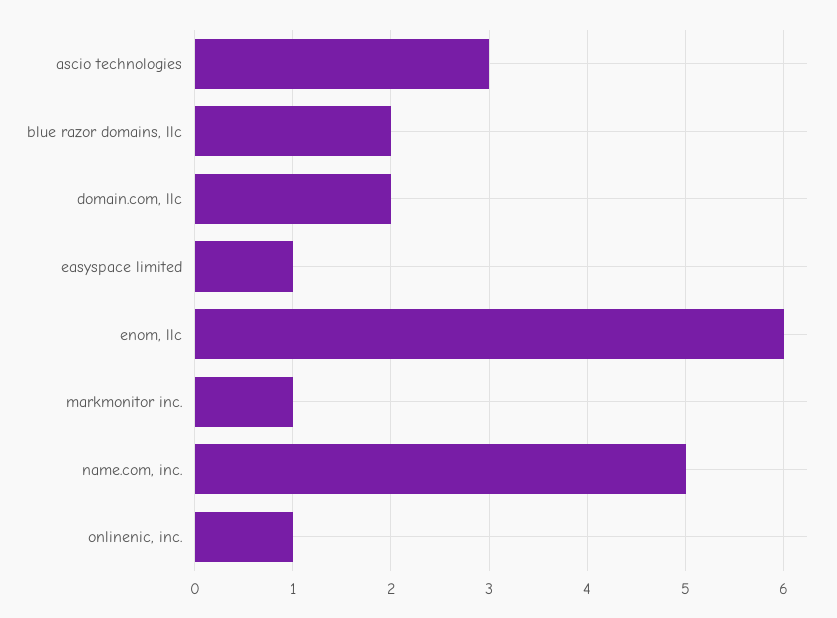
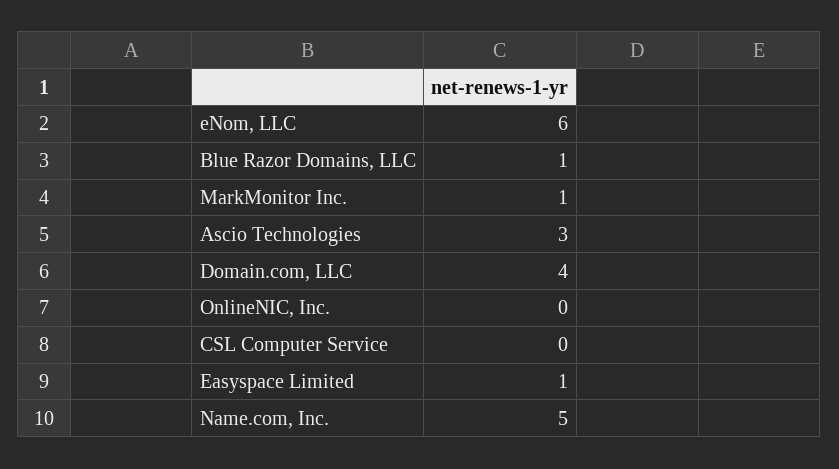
  {
    "ascio technologies": 3,
-   "blue razor domains, llc": 2,
+   "blue razor domains, llc": 1,
-   "domain.com, llc": 2,
+   "domain.com, llc": 4,
    "easyspace limited": 1,
    "enom, llc": 6,
    "markmonitor inc.": 1,
    "name.com, inc.": 5,
-   "onlinenic, inc.": 1
+   "onlinenic, inc.": 0,
+   "CSL Computer Service": 0
  }

